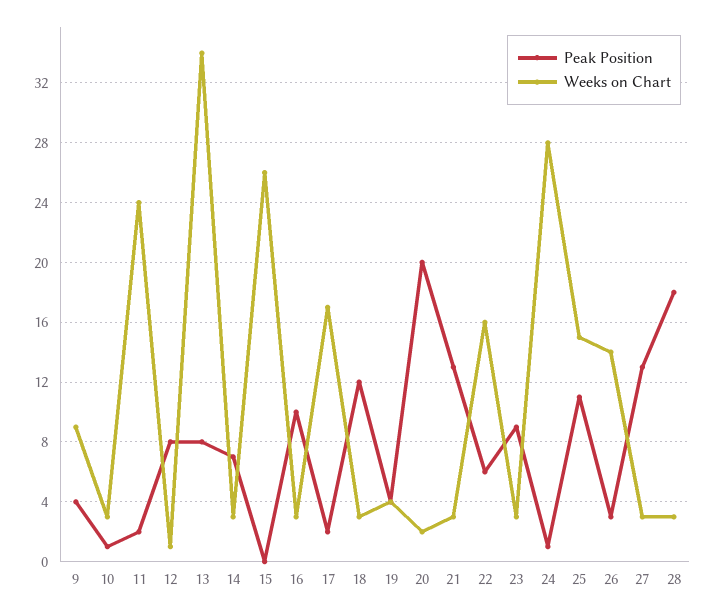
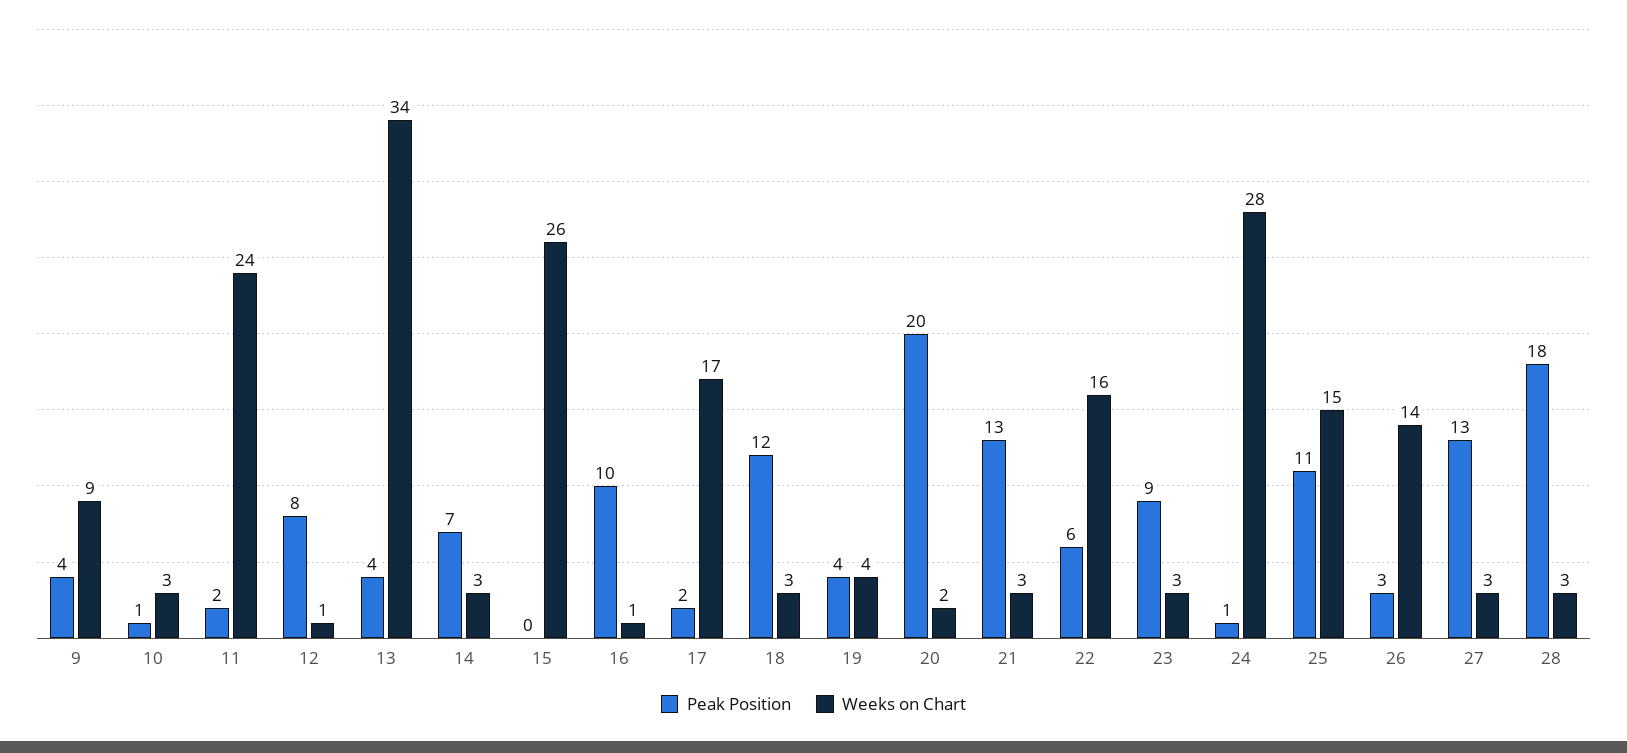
  {
    "Peak Position": {
      "9": 4,
      "10": 1,
      "11": 2,
      "12": 8,
-     "13": 8,
+     "13": 4,
      "14": 7,
      "15": 0,
      "16": 10,
      "17": 2,
      "18": 12,
      "19": 4,
      "20": 20,
      "21": 13,
      "22": 6,
      "23": 9,
      "24": 1,
      "25": 11,
      "26": 3,
      "27": 13,
      "28": 18
    },
    "Weeks on Chart": {
      "9": 9,
      "10": 3,
      "11": 24,
      "12": 1,
      "13": 34,
      "14": 3,
      "15": 26,
-     "16": 3,
+     "16": 1,
      "17": 17,
      "18": 3,
      "19": 4,
      "20": 2,
      "21": 3,
      "22": 16,
      "23": 3,
      "24": 28,
      "25": 15,
      "26": 14,
      "27": 3,
      "28": 3
    }
  }

